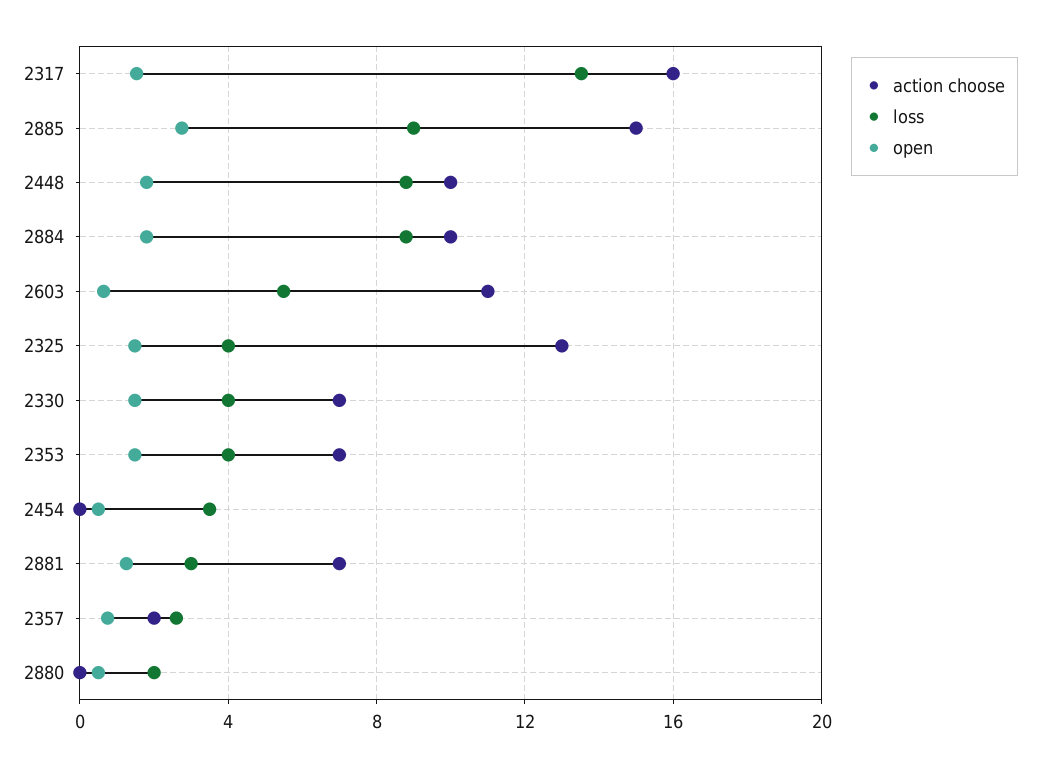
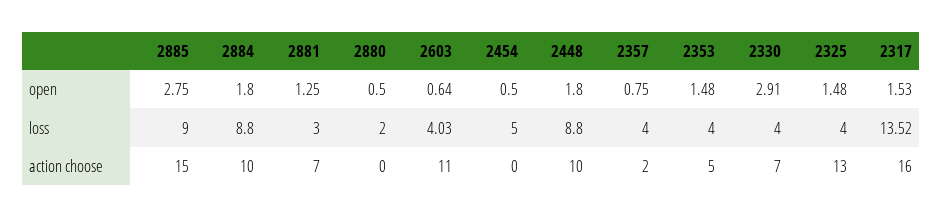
  {
    "action choose": {
      "2317": 16,
      "2885": 15,
      "2448": 10,
      "2884": 10,
      "2603": 11,
      "2325": 13,
      "2330": 7,
-     "2353": 7,
+     "2353": 5,
      "2454": 0,
      "2881": 7,
      "2357": 2,
      "2880": 0
    },
    "loss": {
      "2317": 13.52,
      "2885": 9,
      "2448": 8.8,
      "2884": 8.8,
-     "2603": 5.5,
+     "2603": 4.03,
      "2325": 4,
      "2330": 4,
      "2353": 4,
-     "2454": 3.5,
+     "2454": 5,
      "2881": 3,
-     "2357": 2.5,
+     "2357": 4,
      "2880": 2
    },
    "open": {
      "2317": 1.53,
      "2885": 2.75,
      "2448": 1.8,
      "2884": 1.8,
      "2603": 0.64,
      "2325": 1.48,
-     "2330": 1.5,
+     "2330": 2.91,
      "2353": 1.48,
      "2454": 0.5,
      "2881": 1.25,
      "2357": 0.75,
      "2880": 0.5
    }
  }

